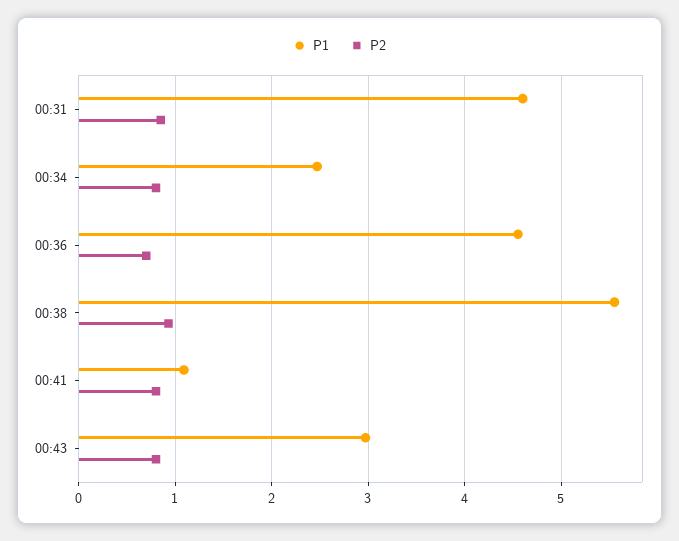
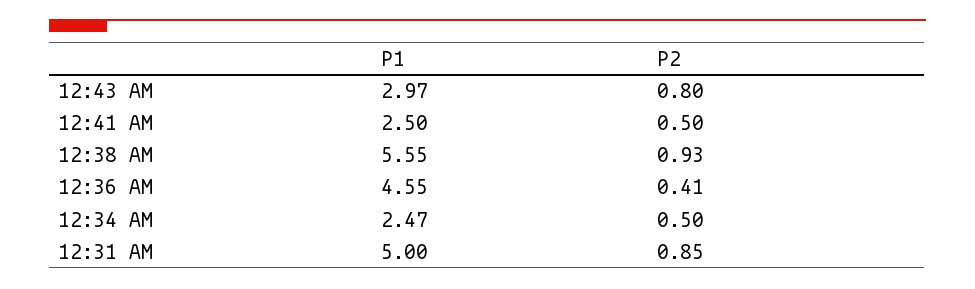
  {
    "P1": {
-     "00:31": 4.6,
+     "00:31": 5,
      "00:34": 2.47,
      "00:36": 4.55,
      "00:38": 5.55,
-     "00:41": 1.1,
+     "00:41": 2.5,
      "00:43": 2.97
    },
    "P2": {
      "00:31": 0.85,
-     "00:34": 0.8,
+     "00:34": 0.5,
-     "00:36": 0.7,
+     "00:36": 0.41,
      "00:38": 0.93,
-     "00:41": 0.8,
+     "00:41": 0.5,
      "00:43": 0.8
    }
  }

